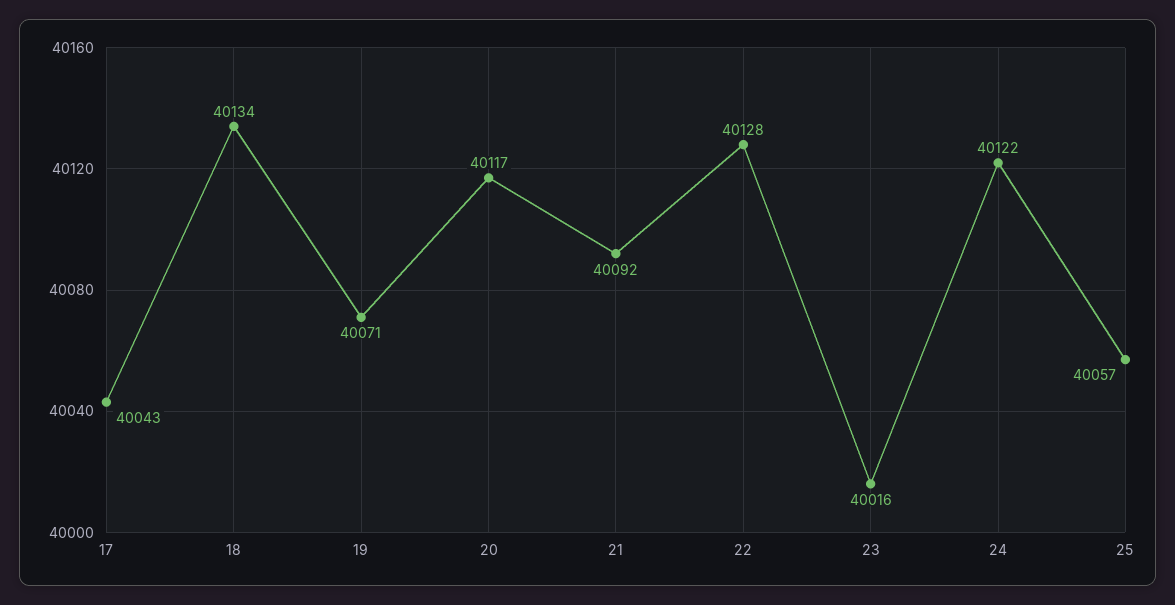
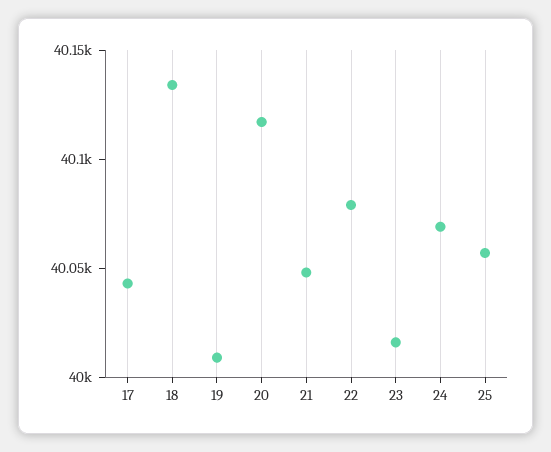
  {
    "17": 40043,
    "18": 40134,
-   "19": 40071,
+   "19": 40010,
    "20": 40117,
-   "21": 40092,
+   "21": 40050,
-   "22": 40128,
+   "22": 40080,
    "23": 40016,
-   "24": 40122,
+   "24": 40070,
    "25": 40057
  }

